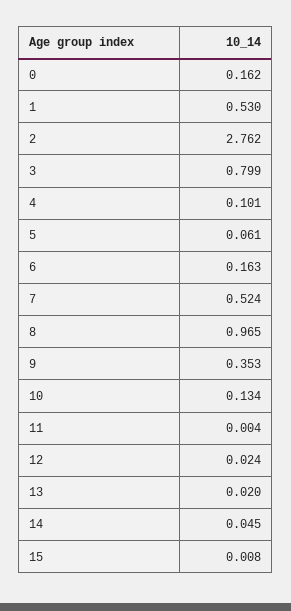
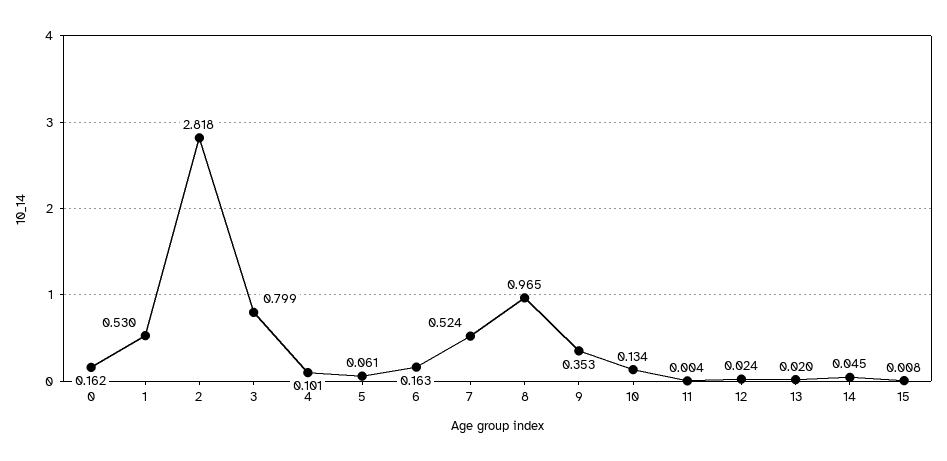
  {
    "0": 0.162,
    "1": 0.53,
-   "2": 2.762,
+   "2": 2.818,
    "3": 0.799,
    "4": 0.101,
    "5": 0.061,
    "6": 0.163,
    "7": 0.524,
    "8": 0.965,
    "9": 0.353,
    "10": 0.134,
    "11": 0.004,
    "12": 0.024,
    "13": 0.02,
    "14": 0.045,
    "15": 0.008
  }

